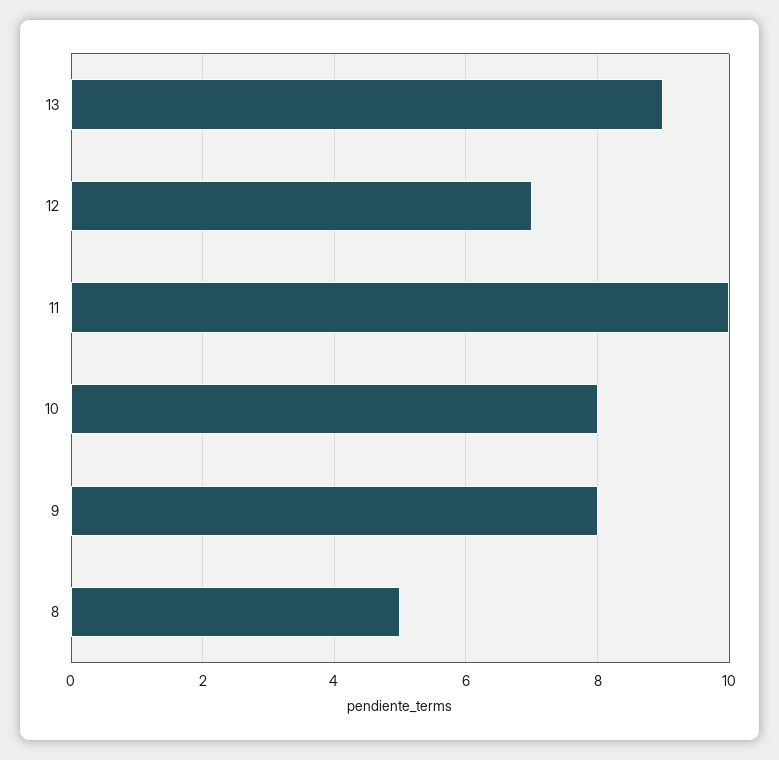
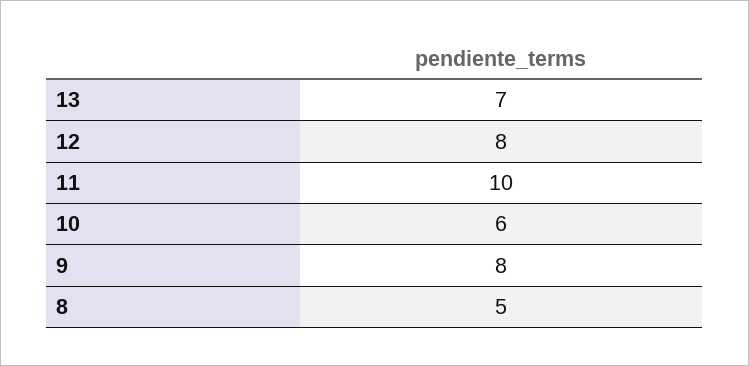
  {
-   "13": 9,
+   "13": 7,
-   "12": 7,
+   "12": 8,
    "11": 10,
-   "10": 8,
+   "10": 6,
    "9": 8,
    "8": 5
  }

